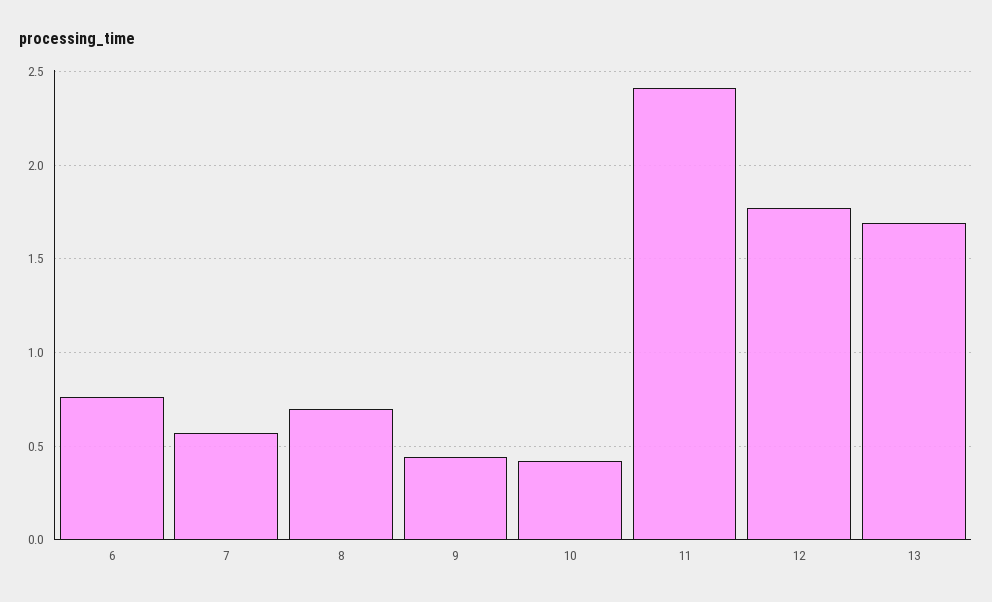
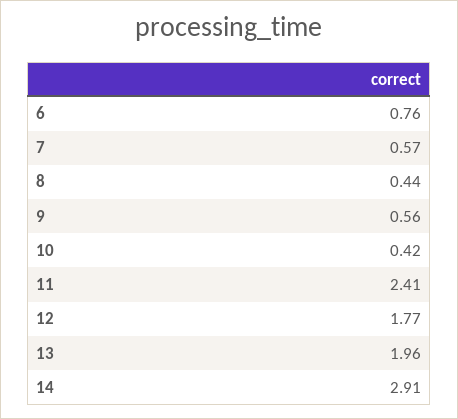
  {
    "6": 0.76,
    "7": 0.57,
-   "8": 0.7,
+   "8": 0.44,
-   "9": 0.45,
+   "9": 0.56,
    "10": 0.42,
    "11": 2.41,
    "12": 1.77,
-   "13": 1.7
+   "13": 1.96,
+   "14": 2.91
  }

